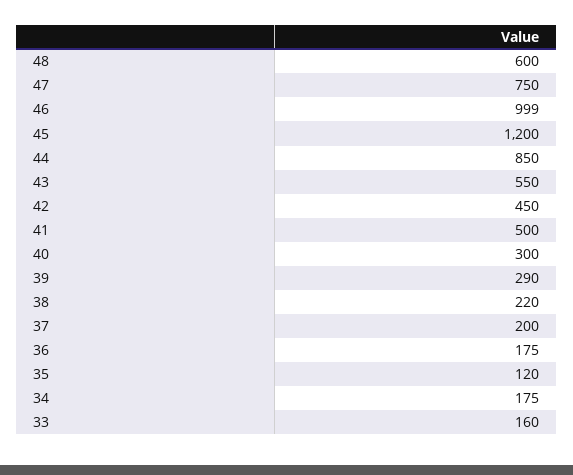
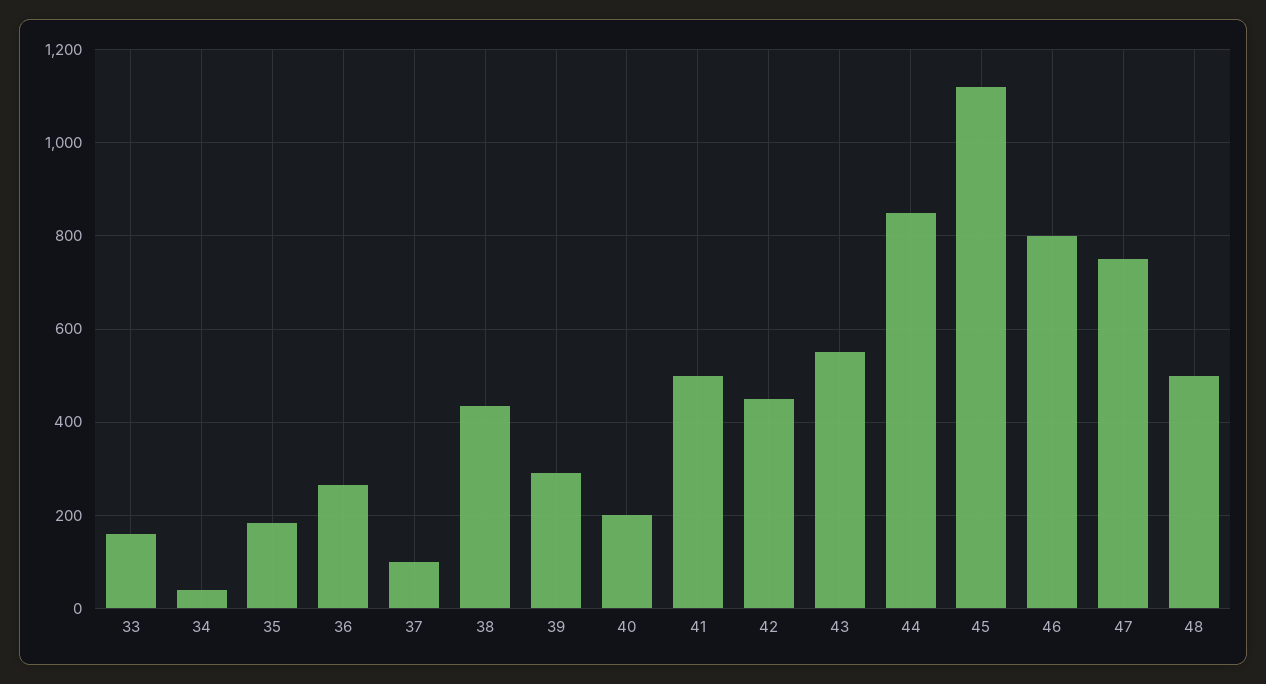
  {
-   "48": 600,
+   "48": 500,
    "47": 750,
-   "46": 999,
+   "46": 800,
-   "45": 1200,
+   "45": 1120,
    "44": 850,
    "43": 550,
    "42": 450,
    "41": 500,
-   "40": 300,
+   "40": 200,
    "39": 290,
-   "38": 220,
+   "38": 440,
-   "37": 200,
+   "37": 100,
-   "36": 175,
+   "36": 260,
-   "35": 120,
+   "35": 180,
-   "34": 175,
+   "34": 40,
    "33": 160
  }

